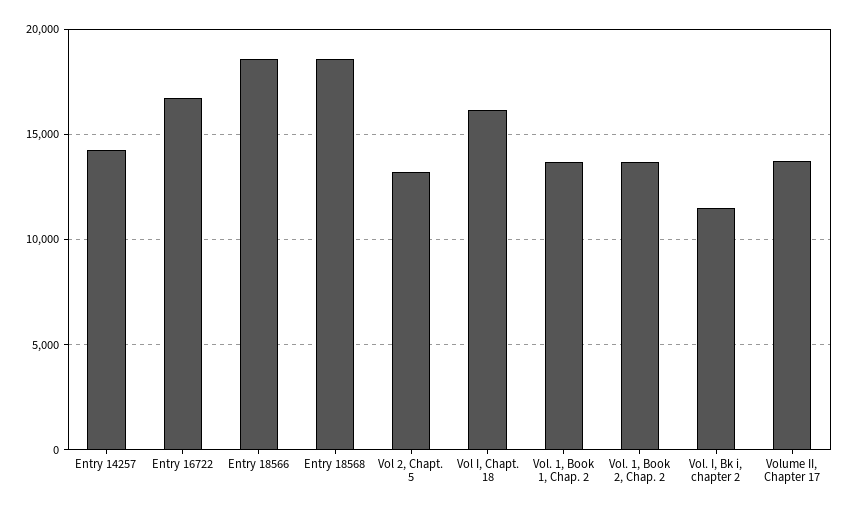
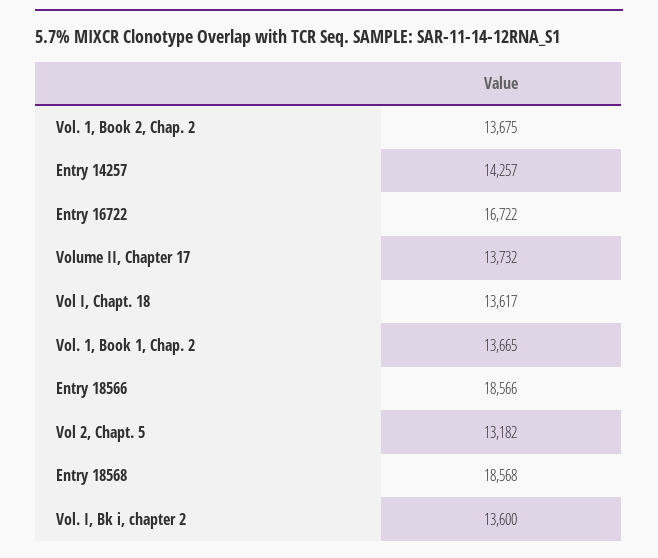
  {
    "Entry 14257": 14257,
    "Entry 16722": 16722,
    "Entry 18566": 18566,
    "Entry 18568": 18568,
    "Vol 2, Chapt. 5": 13182,
-   "Vol I, Chapt. 18": 16000,
+   "Vol I, Chapt. 18": 13617,
    "Vol. 1, Book 1, Chap. 2": 13665,
    "Vol. 1, Book 2, Chap. 2": 13675,
-   "Vol. I, Bk i, chapter 2": 11500,
+   "Vol. I, Bk i, chapter 2": 13600,
    "Volume II, Chapter 17": 13732
  }

